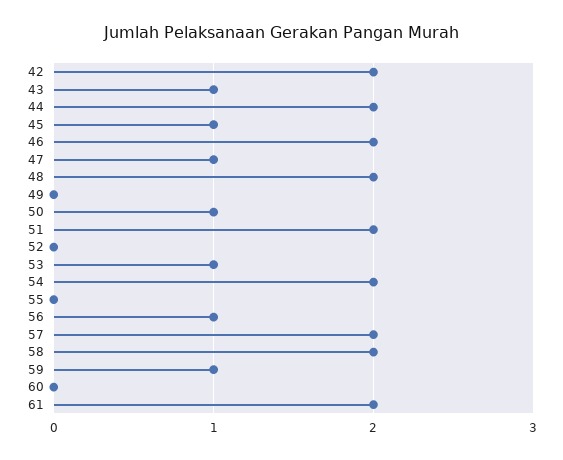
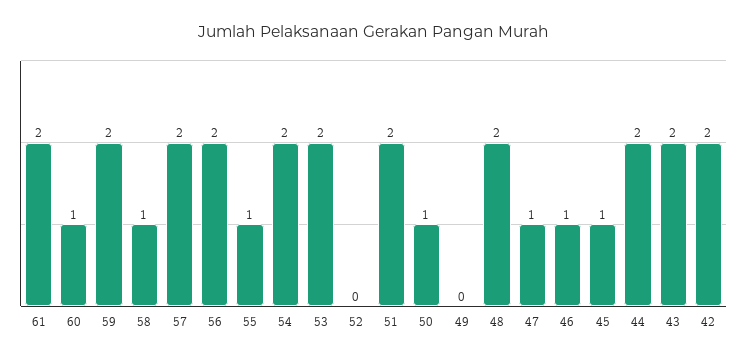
  {
    "42": 2,
-   "43": 1,
+   "43": 2,
    "44": 2,
    "45": 1,
-   "46": 2,
+   "46": 1,
    "47": 1,
    "48": 2,
    "49": 0,
    "50": 1,
    "51": 2,
    "52": 0,
-   "53": 1,
+   "53": 2,
    "54": 2,
-   "55": 0,
+   "55": 1,
-   "56": 1,
+   "56": 2,
    "57": 2,
-   "58": 2,
+   "58": 1,
-   "59": 1,
+   "59": 2,
-   "60": 0,
+   "60": 1,
    "61": 2
  }

